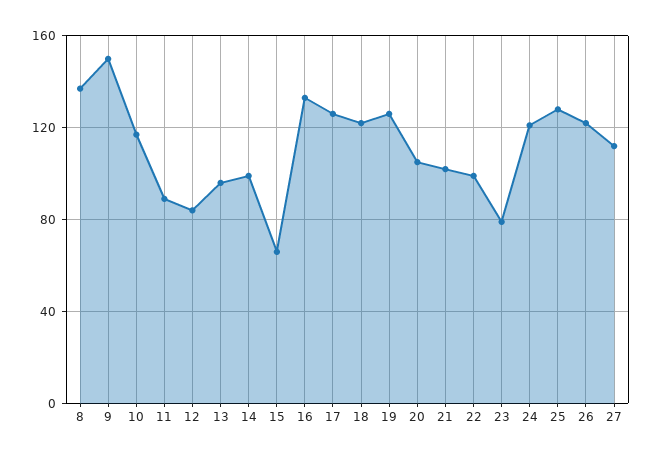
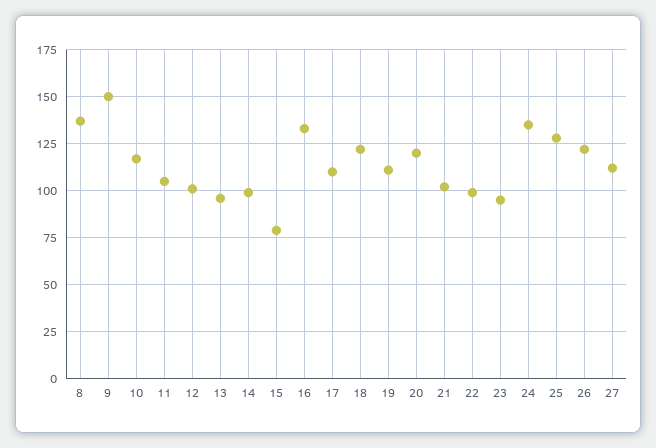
  {
    "8": 135,
    "9": 150,
    "10": 115,
-   "11": 90,
+   "11": 105,
-   "12": 85,
+   "12": 100,
    "13": 95,
    "14": 100,
-   "15": 65,
+   "15": 80,
    "16": 135,
-   "17": 125,
+   "17": 110,
    "18": 120,
-   "19": 125,
+   "19": 110,
-   "20": 105,
+   "20": 120,
    "21": 100,
    "22": 100,
-   "23": 80,
+   "23": 95,
-   "24": 120,
+   "24": 135,
    "25": 130,
    "26": 120,
    "27": 110
  }

